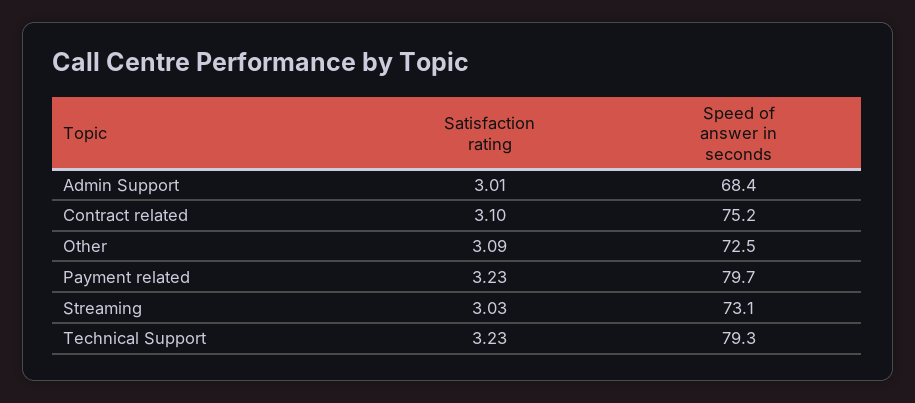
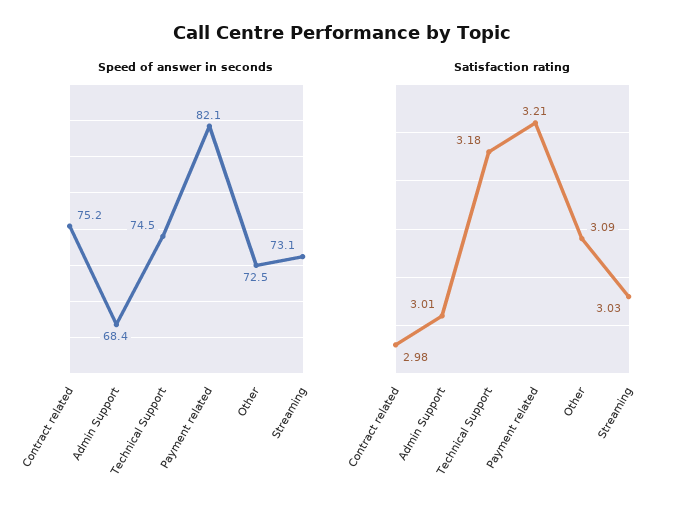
  {
    "Satisfaction rating": {
      "Admin Support": 3.01,
-     "Contract related": 3.1,
+     "Contract related": 2.98,
      "Other": 3.09,
-     "Payment related": 3.23,
+     "Payment related": 3.21,
      "Streaming": 3.03,
-     "Technical Support": 3.23
+     "Technical Support": 3.18
    },
    "Speed of answer in seconds": {
      "Admin Support": 68.4,
      "Contract related": 75.2,
      "Other": 72.5,
-     "Payment related": 79.7,
+     "Payment related": 82.1,
      "Streaming": 73.1,
-     "Technical Support": 79.3
+     "Technical Support": 74.5
    }
  }

